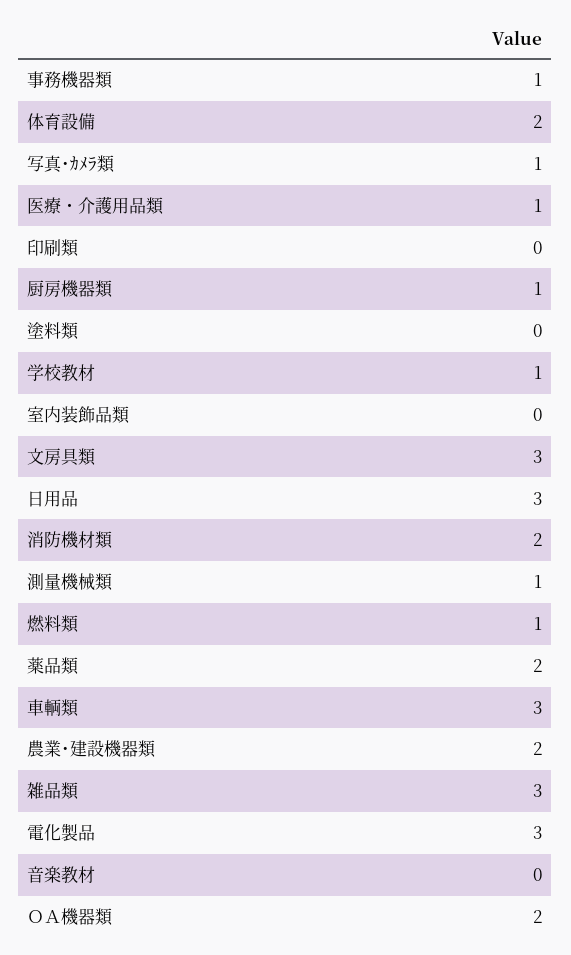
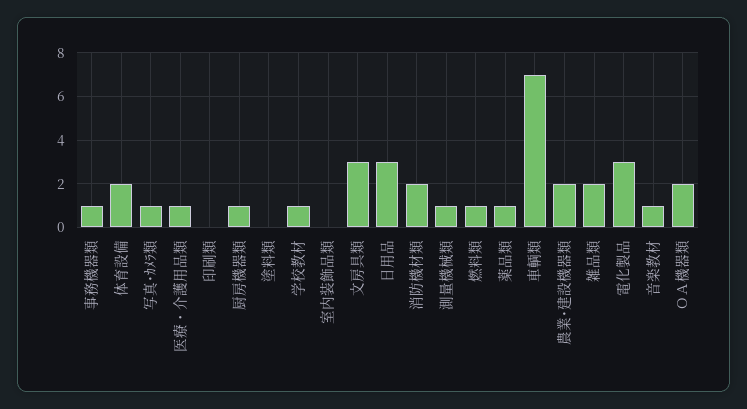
  {
    "事務機器類": 1,
    "体育設備": 2,
    "写真･ｶﾒﾗ類": 1,
    "医療・介護用品類": 1,
    "印刷類": 0,
    "厨房機器類": 1,
    "塗料類": 0,
    "学校教材": 1,
    "室内装飾品類": 0,
    "文房具類": 3,
    "日用品": 3,
    "消防機材類": 2,
    "測量機械類": 1,
    "燃料類": 1,
-   "薬品類": 2,
+   "薬品類": 1,
-   "車輌類": 3,
+   "車輌類": 7,
    "農業･建設機器類": 2,
-   "雑品類": 3,
+   "雑品類": 2,
    "電化製品": 3,
-   "音楽教材": 0,
+   "音楽教材": 1,
    "ＯＡ機器類": 2
  }

